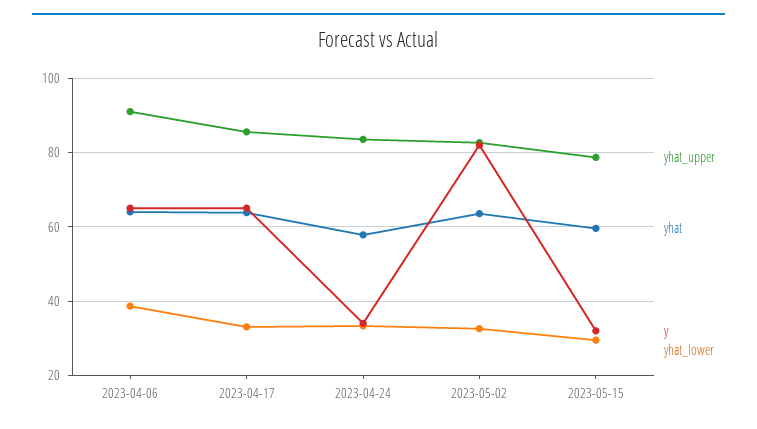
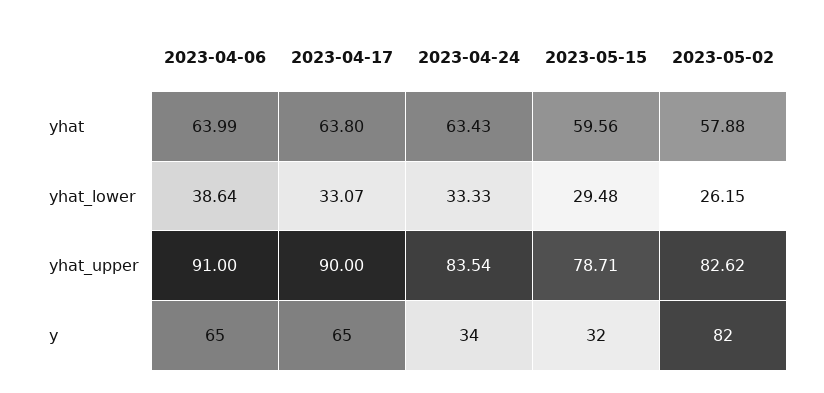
  {
    "yhat_upper": {
      "2023-04-06": 91,
-     "2023-04-17": 86,
+     "2023-04-17": 90,
      "2023-04-24": 83.54,
      "2023-05-02": 82.62,
      "2023-05-15": 78.71
    },
    "yhat": {
      "2023-04-06": 63.99,
      "2023-04-17": 63.8,
-     "2023-04-24": 58,
+     "2023-04-24": 63.43,
-     "2023-05-02": 64,
+     "2023-05-02": 57.88,
      "2023-05-15": 59.56
    },
    "y": {
      "2023-04-06": 65,
      "2023-04-17": 65,
      "2023-04-24": 34,
      "2023-05-02": 82,
      "2023-05-15": 32
    },
    "yhat_lower": {
      "2023-04-06": 38.64,
      "2023-04-17": 33.07,
      "2023-04-24": 33.33,
-     "2023-05-02": 32,
+     "2023-05-02": 26.15,
      "2023-05-15": 29.48
    }
  }

